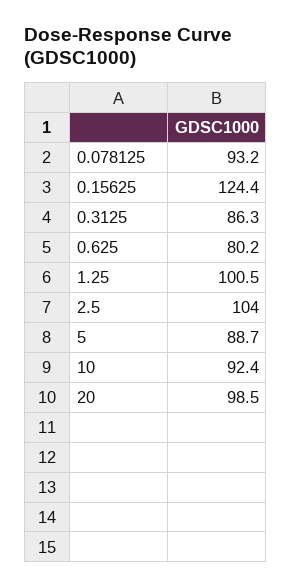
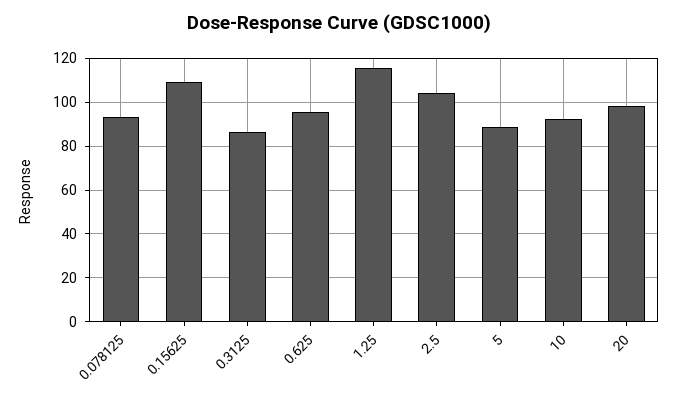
  {
    "0.078125": 93.2,
-   "0.15625": 124.4,
+   "0.15625": 110,
    "0.3125": 86.3,
-   "0.625": 80.2,
+   "0.625": 95,
-   "1.25": 100.5,
+   "1.25": 115,
    "2.5": 104,
    "5": 88.7,
    "10": 92.4,
    "20": 98.5
  }

